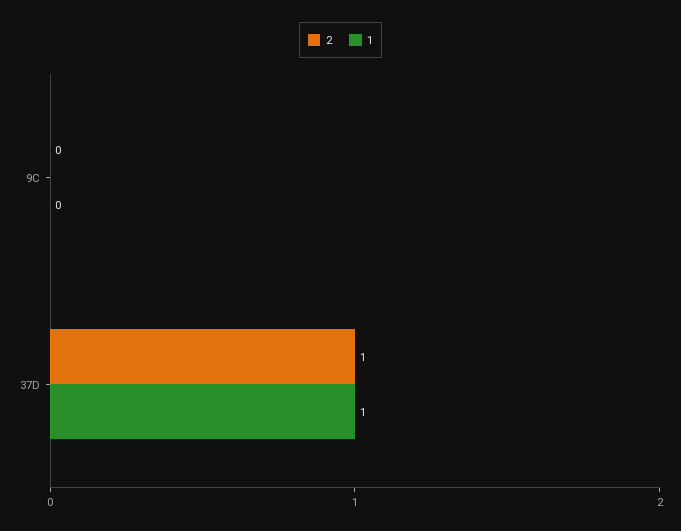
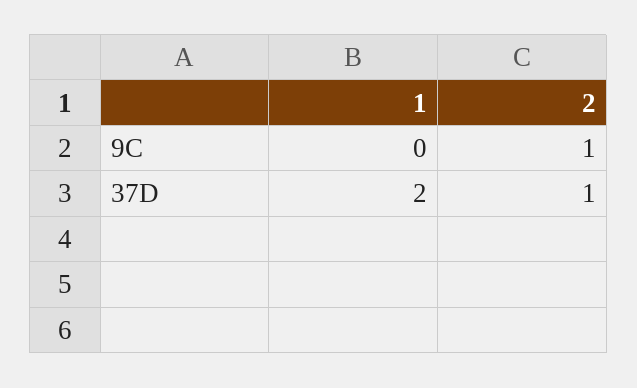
  {
    "2": {
-     "9C": 0,
+     "9C": 1,
      "37D": 1
    },
    "1": {
      "9C": 0,
-     "37D": 1
+     "37D": 2
    }
  }

